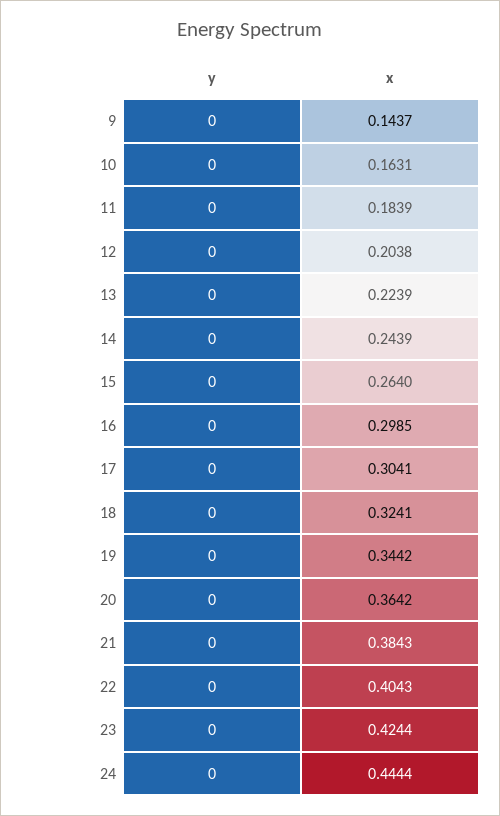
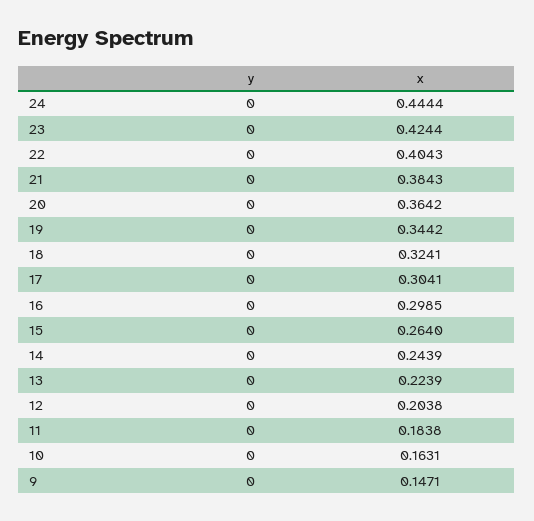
  {
    "y": {
      "9": 0,
      "10": 0,
      "11": 0,
      "12": 0,
      "13": 0,
      "14": 0,
      "15": 0,
      "16": 0,
      "17": 0,
      "18": 0,
      "19": 0,
      "20": 0,
      "21": 0,
      "22": 0,
      "23": 0,
      "24": 0
    },
    "x": {
-     "9": 0.1437,
+     "9": 0.1471,
      "10": 0.1631,
-     "11": 0.1839,
+     "11": 0.1838,
      "12": 0.2038,
      "13": 0.2239,
      "14": 0.2439,
      "15": 0.264,
      "16": 0.2985,
      "17": 0.3041,
      "18": 0.3241,
      "19": 0.3442,
      "20": 0.3642,
      "21": 0.3843,
      "22": 0.4043,
      "23": 0.4244,
      "24": 0.4444
    }
  }

